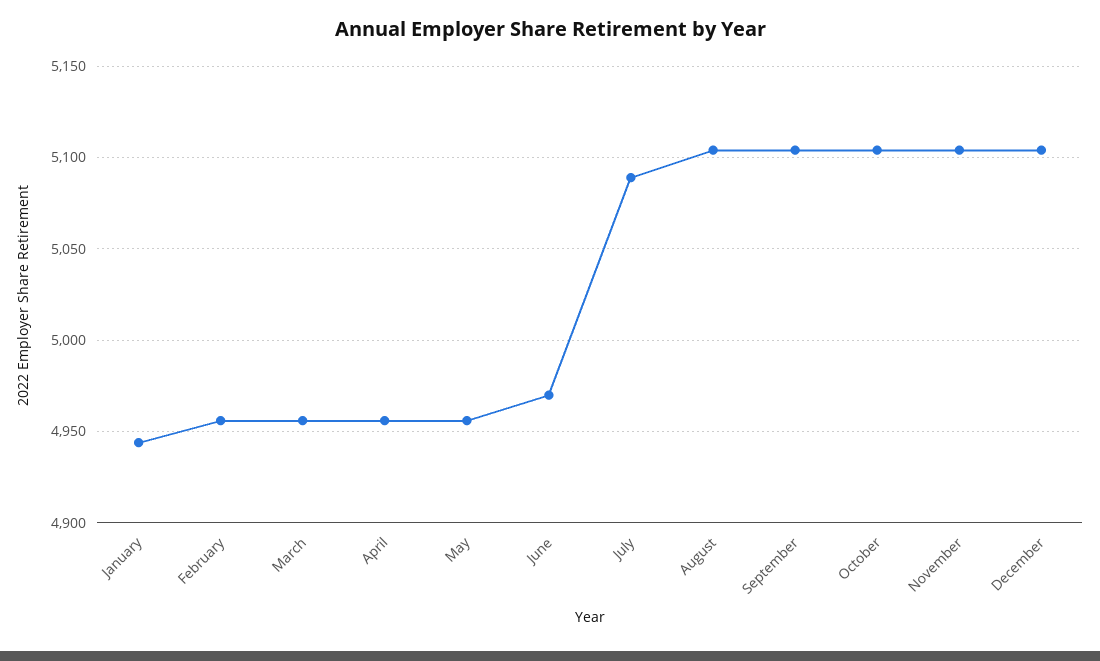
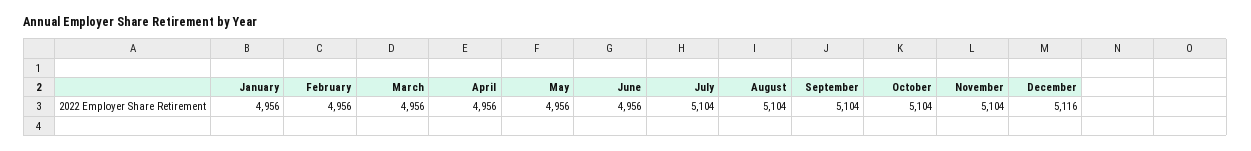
  {
-   "January": 4945,
+   "January": 4956,
    "February": 4956,
    "March": 4956,
    "April": 4956,
    "May": 4956,
-   "June": 4970,
+   "June": 4956,
-   "July": 5090,
+   "July": 5104,
    "August": 5104,
    "September": 5104,
    "October": 5104,
    "November": 5104,
-   "December": 5105
+   "December": 5116
  }

